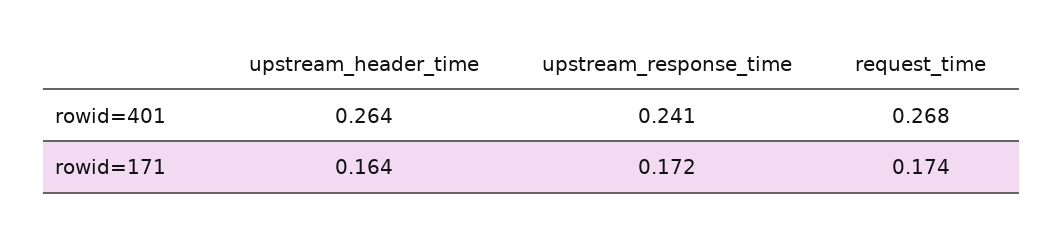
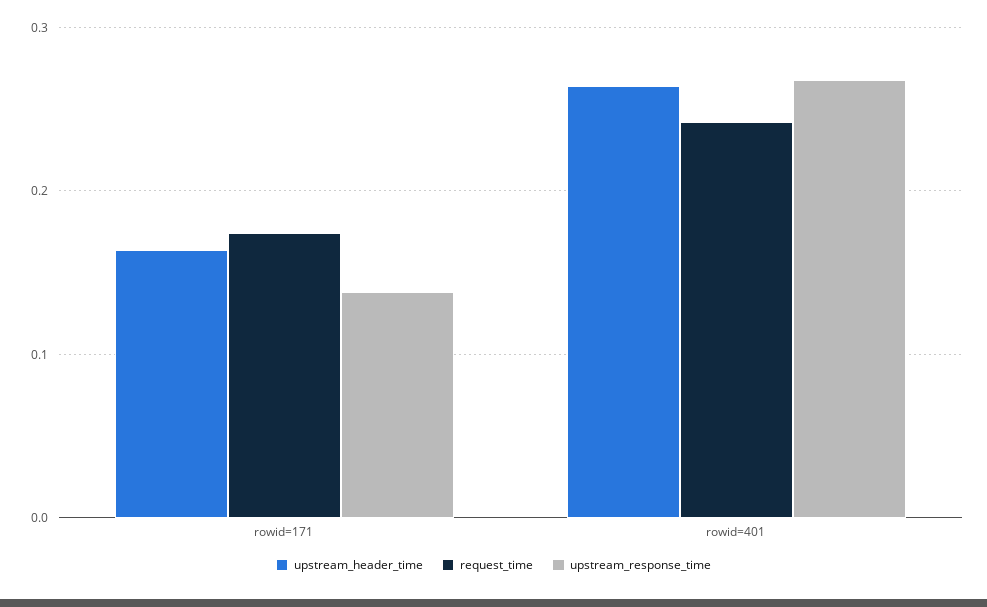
  {
    "upstream_header_time": {
      "rowid=401": 0.264,
      "rowid=171": 0.164
    },
    "upstream_response_time": {
-     "rowid=401": 0.241,
+     "rowid=401": 0.27,
-     "rowid=171": 0.172
+     "rowid=171": 0.14
    },
    "request_time": {
-     "rowid=401": 0.268,
+     "rowid=401": 0.24,
      "rowid=171": 0.174
    }
  }

